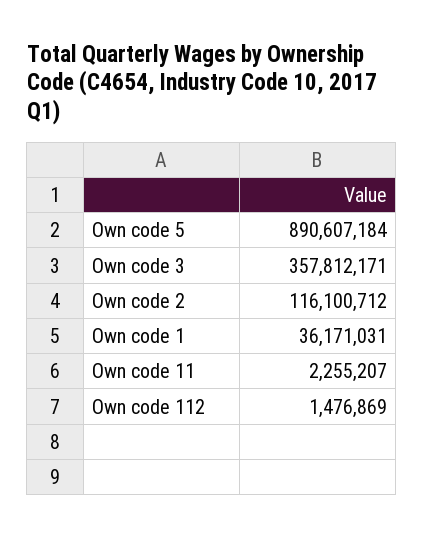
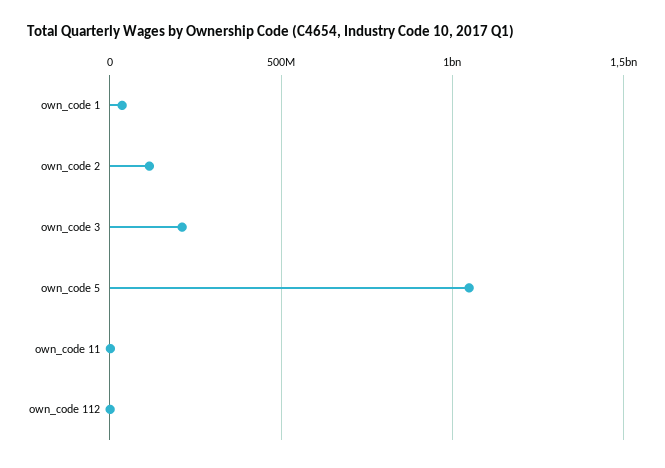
  {
-   "Own code 5": 890607184,
+   "Own code 5": 1050000000,
-   "Own code 3": 357812171,
+   "Own code 3": 200000000,
    "Own code 2": 116100712,
    "Own code 1": 36171031,
    "Own code 11": 2255207,
    "Own code 112": 1476869
  }

